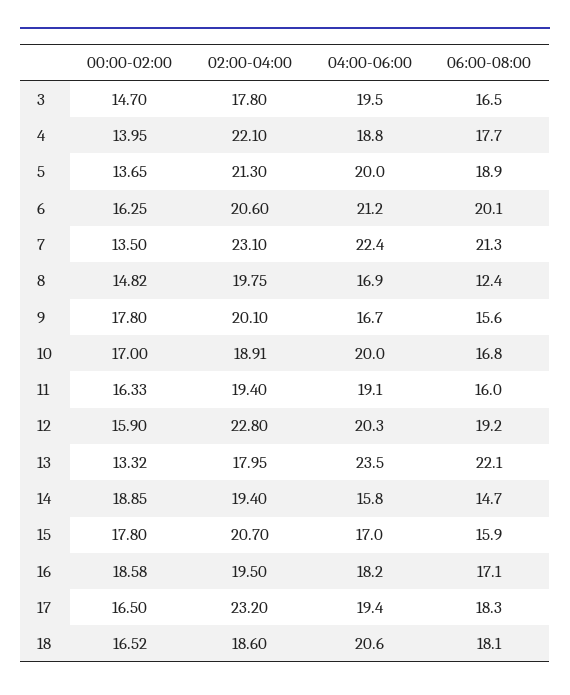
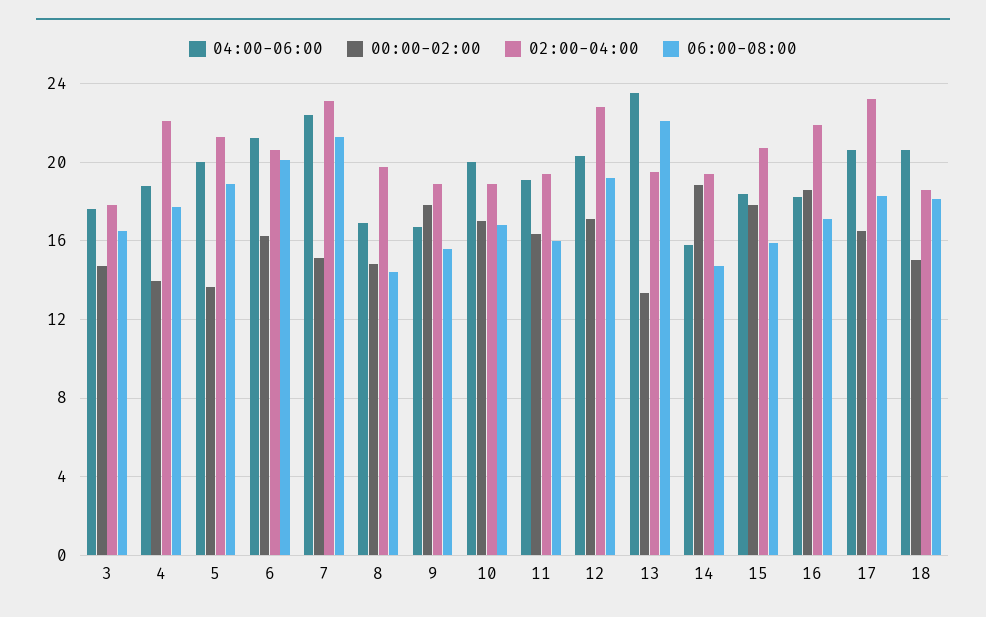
  {
    "00:00-02:00": {
      "3": 14.7,
      "4": 13.95,
      "5": 13.65,
      "6": 16.25,
-     "7": 13.5,
+     "7": 15,
      "8": 14.82,
      "9": 17.8,
      "10": 17,
      "11": 16.33,
-     "12": 15.9,
+     "12": 17,
      "13": 13.32,
      "14": 18.85,
      "15": 17.8,
      "16": 18.58,
      "17": 16.5,
-     "18": 16.52
+     "18": 15
    },
    "02:00-04:00": {
      "3": 17.8,
      "4": 22.1,
      "5": 21.3,
      "6": 20.6,
      "7": 23.1,
      "8": 19.75,
-     "9": 20.1,
+     "9": 19,
      "10": 18.91,
      "11": 19.4,
      "12": 22.8,
-     "13": 17.95,
+     "13": 19.5,
      "14": 19.4,
      "15": 20.7,
-     "16": 19.5,
+     "16": 22,
      "17": 23.2,
      "18": 18.6
    },
    "04:00-06:00": {
-     "3": 19.5,
+     "3": 17.5,
      "4": 18.8,
      "5": 20,
      "6": 21.2,
      "7": 22.4,
      "8": 16.9,
      "9": 16.7,
      "10": 20,
      "11": 19.1,
      "12": 20.3,
      "13": 23.5,
      "14": 15.8,
-     "15": 17,
+     "15": 18.5,
      "16": 18.2,
-     "17": 19.4,
+     "17": 20.5,
      "18": 20.6
    },
    "06:00-08:00": {
      "3": 16.5,
      "4": 17.7,
      "5": 18.9,
      "6": 20.1,
      "7": 21.3,
-     "8": 12.4,
+     "8": 14.5,
      "9": 15.6,
      "10": 16.8,
      "11": 16,
      "12": 19.2,
      "13": 22.1,
      "14": 14.7,
      "15": 15.9,
      "16": 17.1,
      "17": 18.3,
      "18": 18.1
    }
  }

